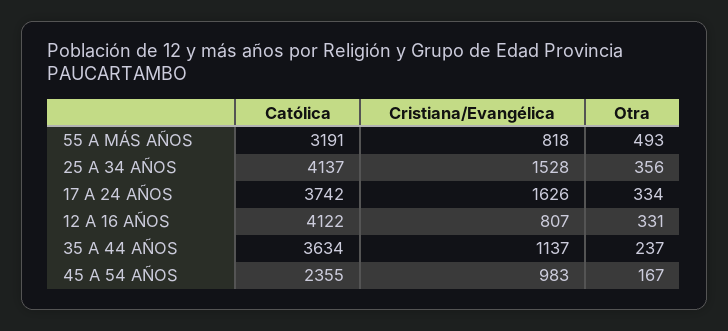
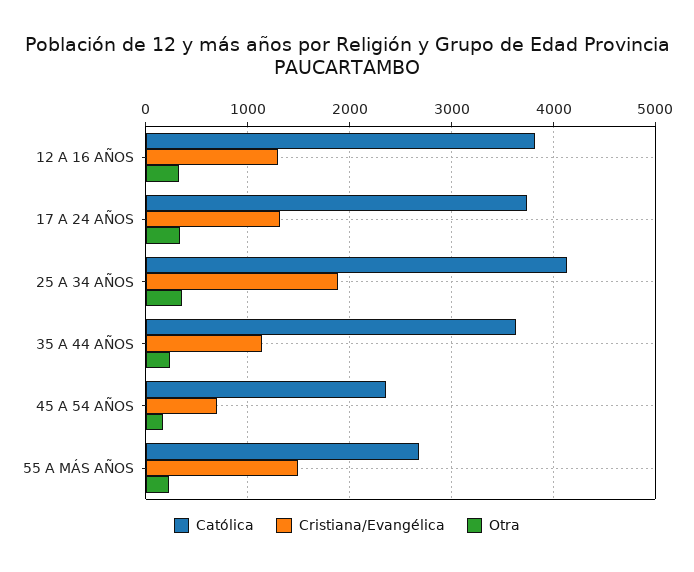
  {
    "Católica": {
-     "55 A MÁS AÑOS": 3191,
+     "55 A MÁS AÑOS": 2700,
      "25 A 34 AÑOS": 4137,
      "17 A 24 AÑOS": 3742,
-     "12 A 16 AÑOS": 4122,
+     "12 A 16 AÑOS": 3800,
      "35 A 44 AÑOS": 3634,
      "45 A 54 AÑOS": 2355
    },
    "Cristiana/Evangélica": {
-     "55 A MÁS AÑOS": 818,
+     "55 A MÁS AÑOS": 1500,
-     "25 A 34 AÑOS": 1528,
+     "25 A 34 AÑOS": 1900,
-     "17 A 24 AÑOS": 1626,
+     "17 A 24 AÑOS": 1300,
-     "12 A 16 AÑOS": 807,
+     "12 A 16 AÑOS": 1300,
      "35 A 44 AÑOS": 1137,
-     "45 A 54 AÑOS": 983
+     "45 A 54 AÑOS": 700
    },
    "Otra": {
-     "55 A MÁS AÑOS": 493,
+     "55 A MÁS AÑOS": 200,
      "25 A 34 AÑOS": 356,
      "17 A 24 AÑOS": 334,
      "12 A 16 AÑOS": 331,
      "35 A 44 AÑOS": 237,
      "45 A 54 AÑOS": 167
    }
  }

